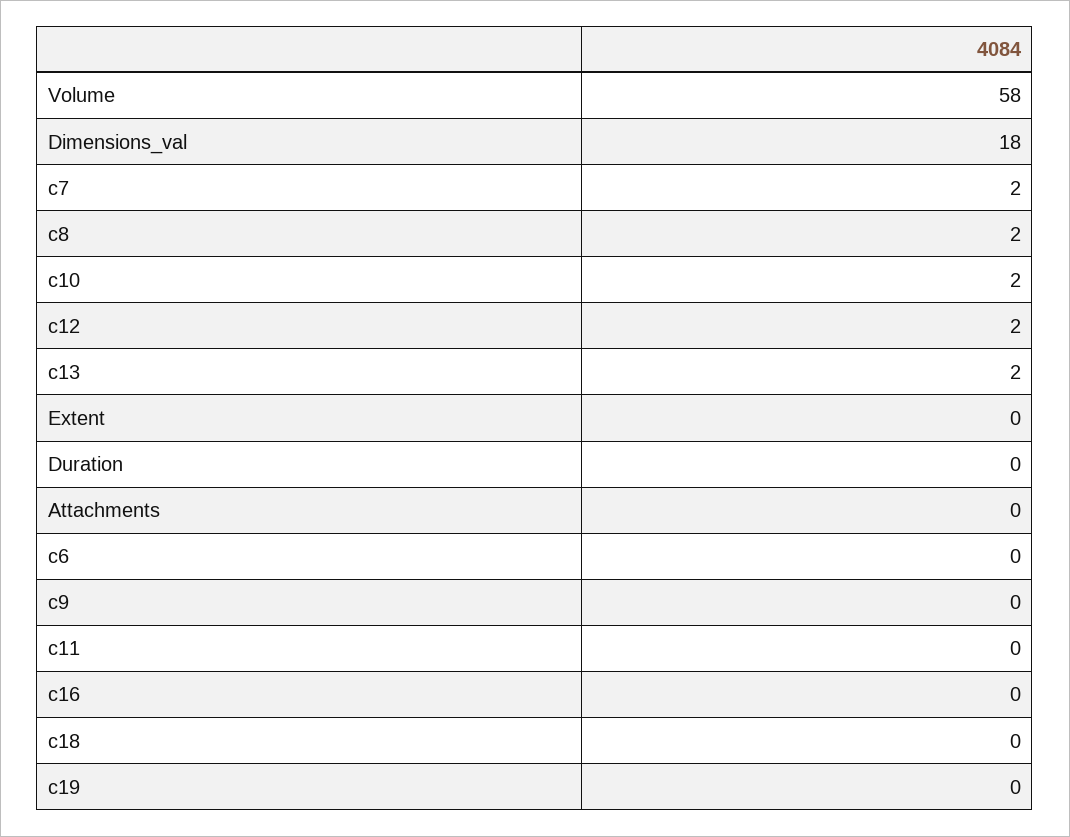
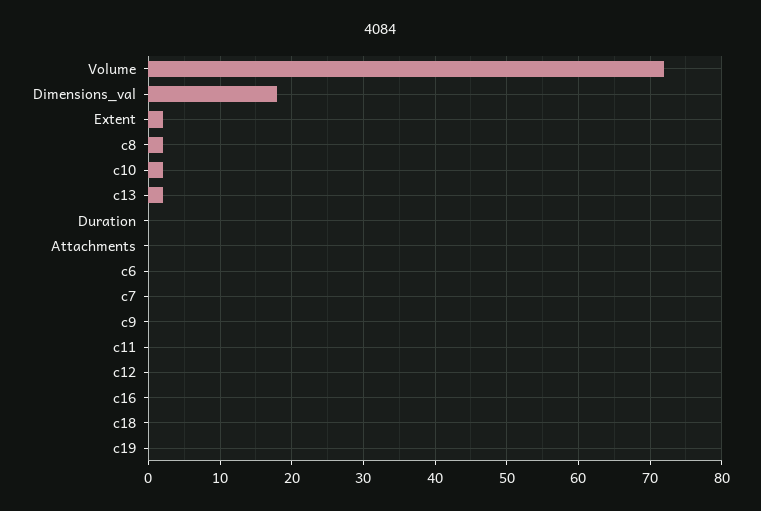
  {
-   "Volume": 58,
+   "Volume": 72,
    "Dimensions_val": 18,
-   "c7": 2,
+   "c7": 0,
    "c8": 2,
    "c10": 2,
-   "c12": 2,
+   "c12": 0,
    "c13": 2,
-   "Extent": 0,
+   "Extent": 2,
    "Duration": 0,
    "Attachments": 0,
    "c6": 0,
    "c9": 0,
    "c11": 0,
    "c16": 0,
    "c18": 0,
    "c19": 0
  }

